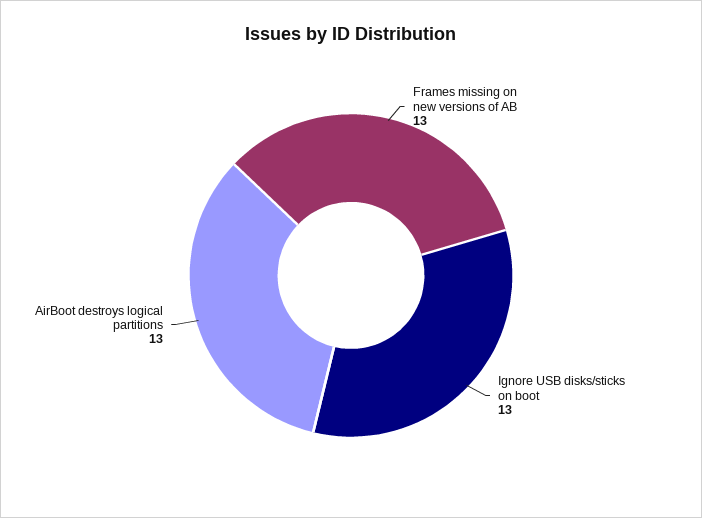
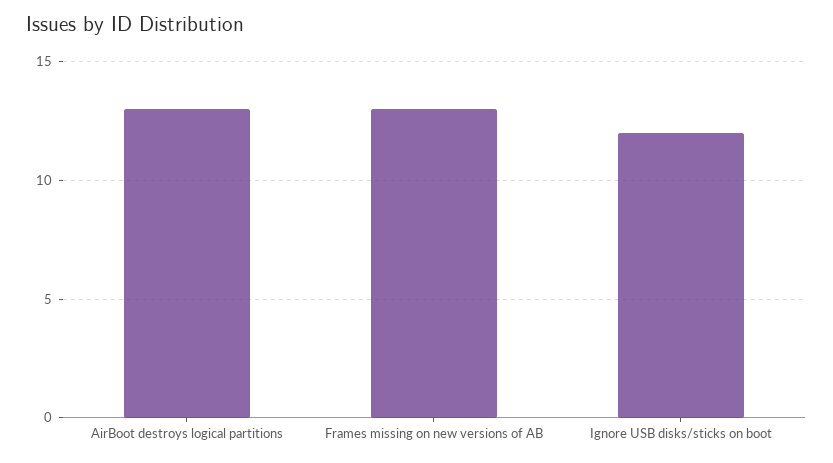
  {
    "Frames missing on new versions of AB": 13,
-   "Ignore USB disks/sticks on boot": 13,
+   "Ignore USB disks/sticks on boot": 12,
    "AirBoot destroys logical partitions": 13
  }

